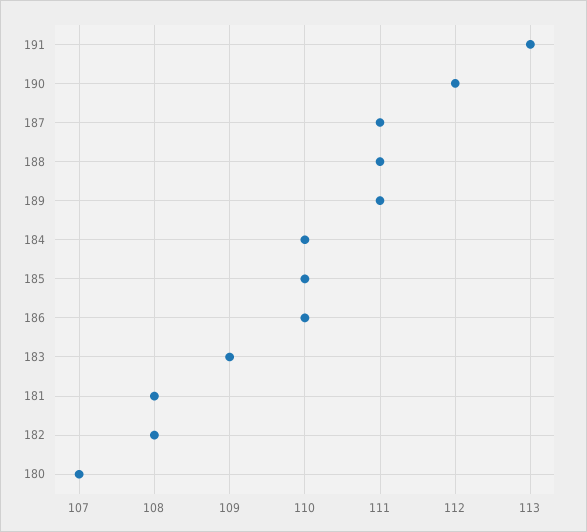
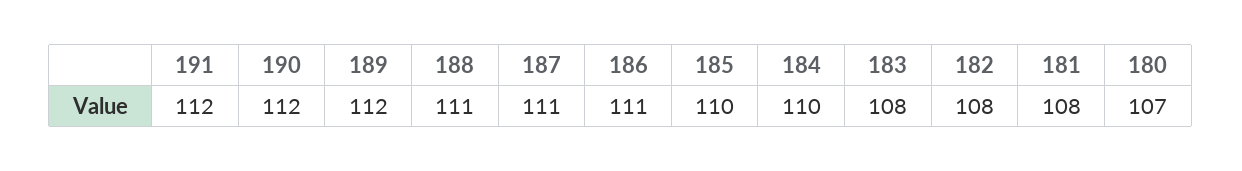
  {
-   "191": 113,
+   "191": 112,
    "190": 112,
    "187": 111,
    "188": 111,
-   "189": 111,
+   "189": 112,
    "184": 110,
    "185": 110,
-   "186": 110,
+   "186": 111,
-   "183": 109,
+   "183": 108,
    "181": 108,
    "182": 108,
    "180": 107
  }

